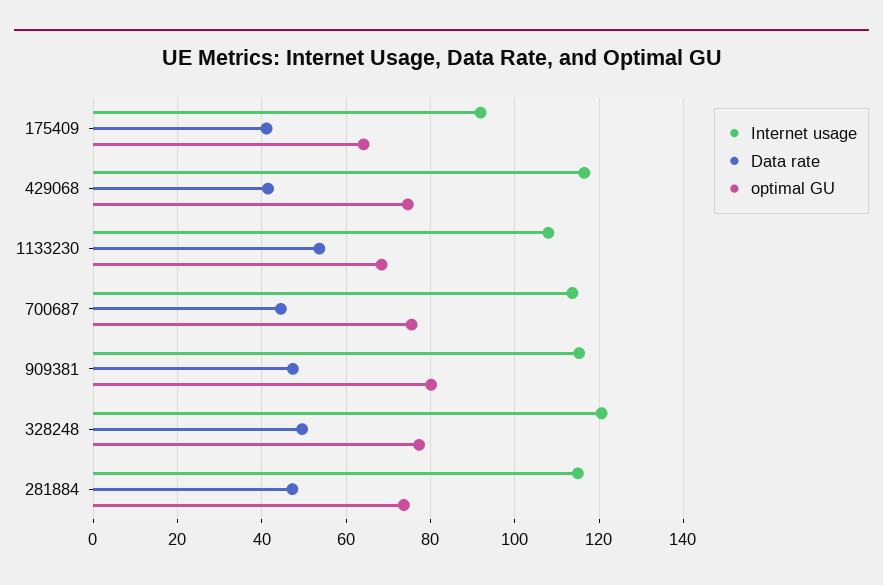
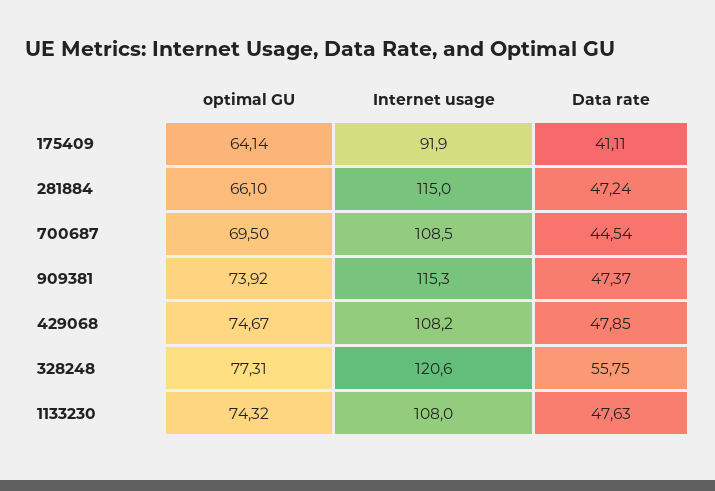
  {
    "Internet usage": {
      "175409": 91.9,
-     "429068": 116,
+     "429068": 108.2,
      "1133230": 108,
-     "700687": 114,
+     "700687": 108.5,
      "909381": 115.3,
      "328248": 120.6,
      "281884": 115
    },
    "Data rate": {
      "175409": 41.11,
-     "429068": 42,
+     "429068": 47.85,
-     "1133230": 54,
+     "1133230": 47.63,
      "700687": 44.54,
      "909381": 47.37,
-     "328248": 50,
+     "328248": 55.75,
      "281884": 47.24
    },
    "optimal GU": {
      "175409": 64.14,
      "429068": 74.67,
-     "1133230": 68,
+     "1133230": 74.32,
-     "700687": 76,
+     "700687": 69.5,
-     "909381": 80,
+     "909381": 73.92,
      "328248": 77.31,
-     "281884": 74
+     "281884": 66.1
    }
  }

